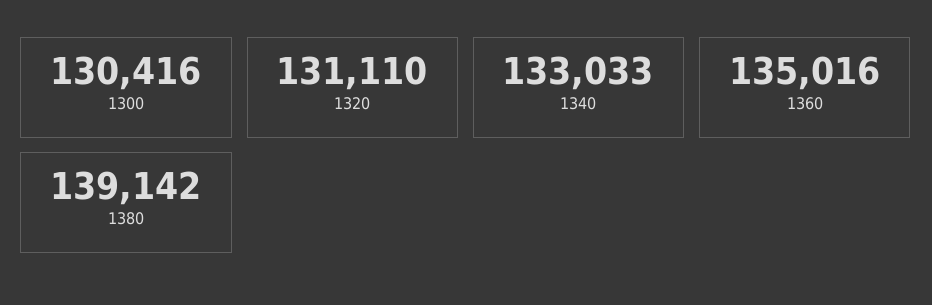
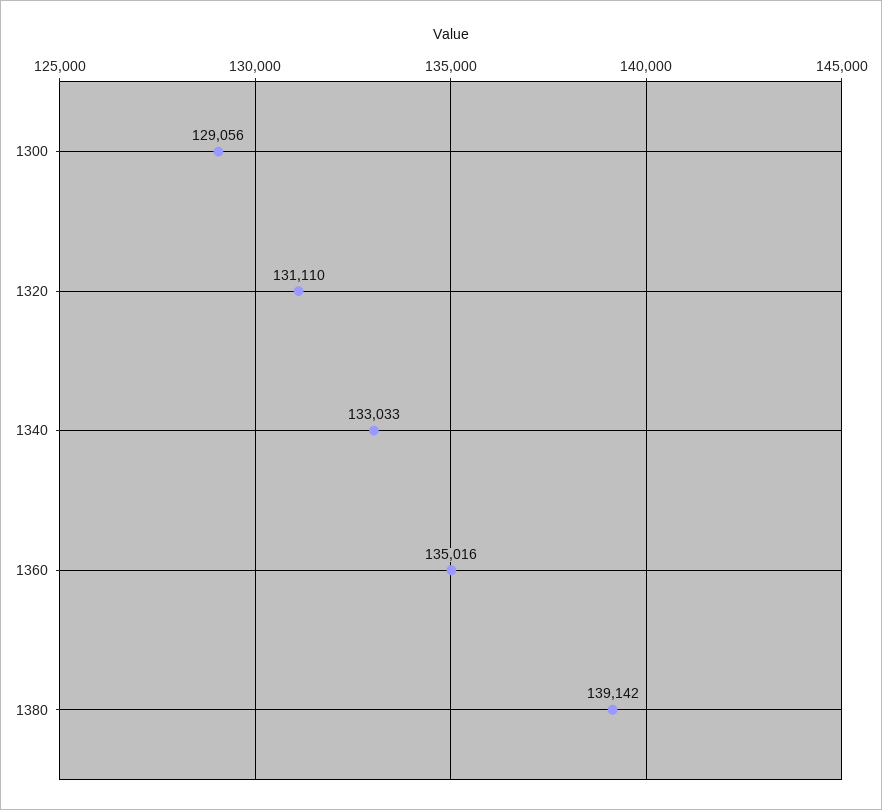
  {
-   "1300": 130416,
+   "1300": 129056,
    "1320": 131110,
    "1340": 133033,
    "1360": 135016,
    "1380": 139142
  }

